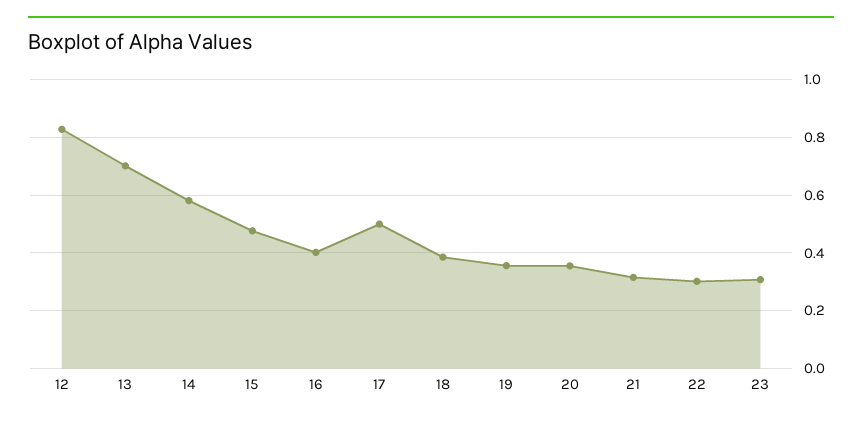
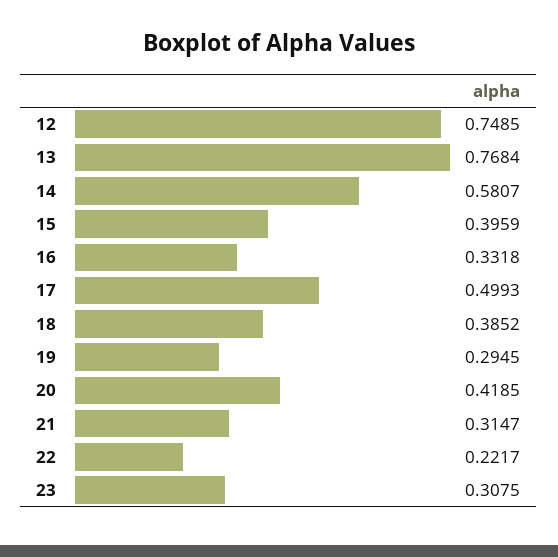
  {
-   "12": 0.825,
+   "12": 0.7485,
-   "13": 0.7,
+   "13": 0.7684,
    "14": 0.5807,
-   "15": 0.475,
+   "15": 0.3959,
-   "16": 0.4,
+   "16": 0.3318,
    "17": 0.4993,
    "18": 0.3852,
-   "19": 0.35,
+   "19": 0.2945,
-   "20": 0.35,
+   "20": 0.4185,
    "21": 0.3147,
-   "22": 0.3,
+   "22": 0.2217,
    "23": 0.3075
  }

